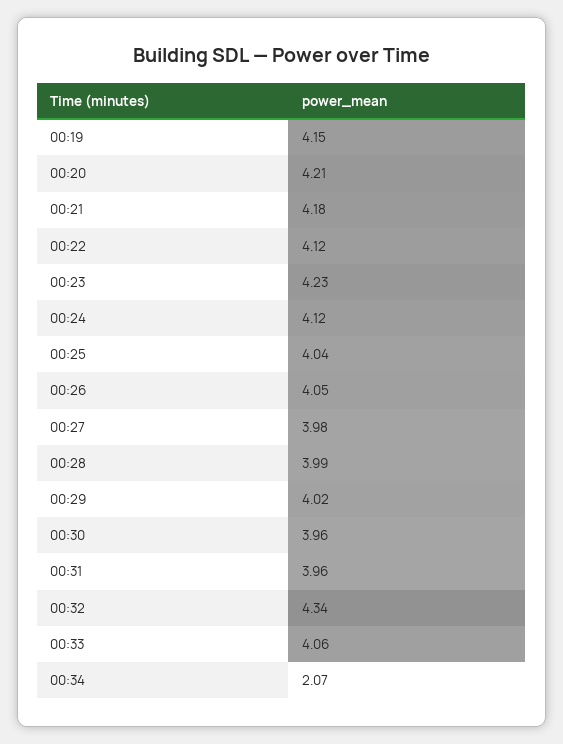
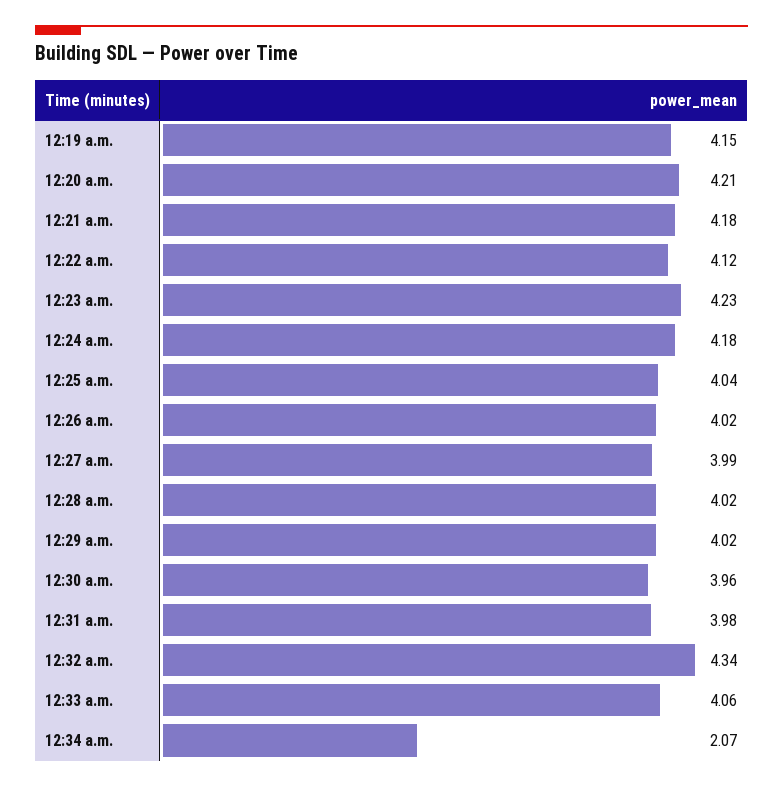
  {
    "00:19": 4.15,
    "00:20": 4.21,
    "00:21": 4.18,
    "00:22": 4.12,
    "00:23": 4.23,
-   "00:24": 4.12,
+   "00:24": 4.18,
    "00:25": 4.04,
-   "00:26": 4.05,
+   "00:26": 4.02,
-   "00:27": 3.98,
+   "00:27": 3.99,
-   "00:28": 3.99,
+   "00:28": 4.02,
    "00:29": 4.02,
    "00:30": 3.96,
-   "00:31": 3.96,
+   "00:31": 3.98,
    "00:32": 4.34,
    "00:33": 4.06,
    "00:34": 2.07
  }

